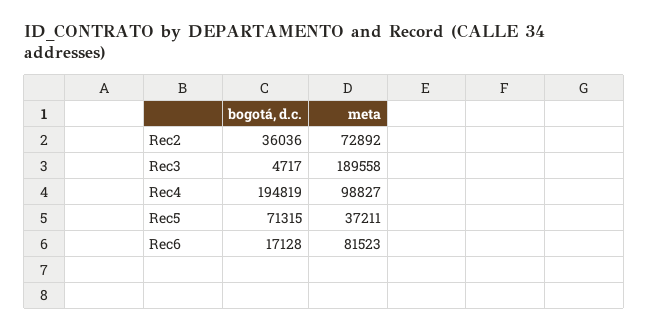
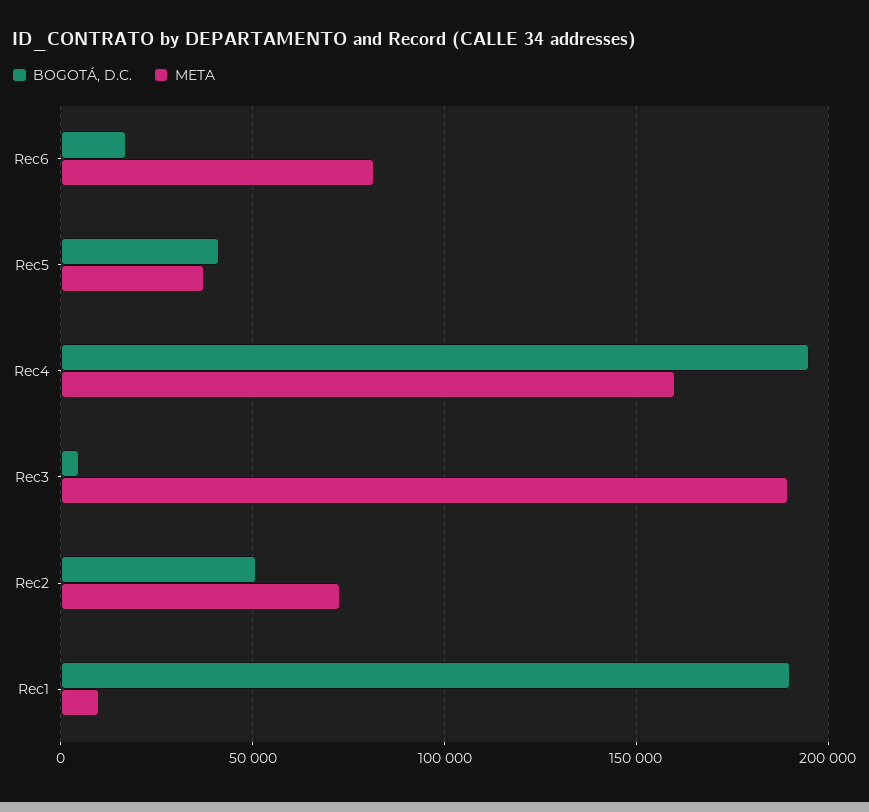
  {
    "bogotá, d.c.": {
-     "Rec2": 36036,
+     "Rec2": 50000,
      "Rec3": 4717,
      "Rec4": 194819,
-     "Rec5": 71315,
+     "Rec5": 40000,
-     "Rec6": 17128
+     "Rec6": 17128,
+     "Rec1": 190000
    },
    "meta": {
      "Rec2": 72892,
      "Rec3": 189558,
-     "Rec4": 98827,
+     "Rec4": 160000,
      "Rec5": 37211,
-     "Rec6": 81523
+     "Rec6": 81523,
+     "Rec1": 10000
    }
  }

